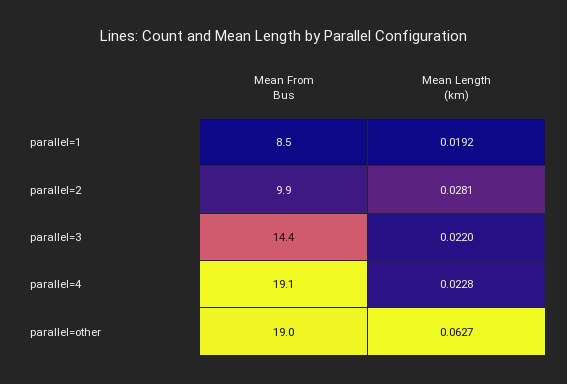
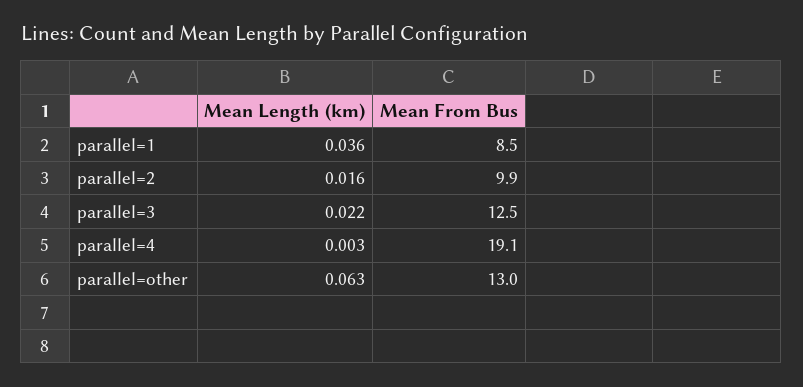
  {
    "Mean From Bus": {
      "parallel=1": 8.5,
      "parallel=2": 9.9,
-     "parallel=3": 14.4,
+     "parallel=3": 12.5,
      "parallel=4": 19.1,
-     "parallel=other": 19
+     "parallel=other": 13
    },
    "Mean Length (km)": {
-     "parallel=1": 0.0192,
+     "parallel=1": 0.036,
-     "parallel=2": 0.0281,
+     "parallel=2": 0.016,
      "parallel=3": 0.022,
-     "parallel=4": 0.0228,
+     "parallel=4": 0.003,
      "parallel=other": 0.0627
    }
  }

